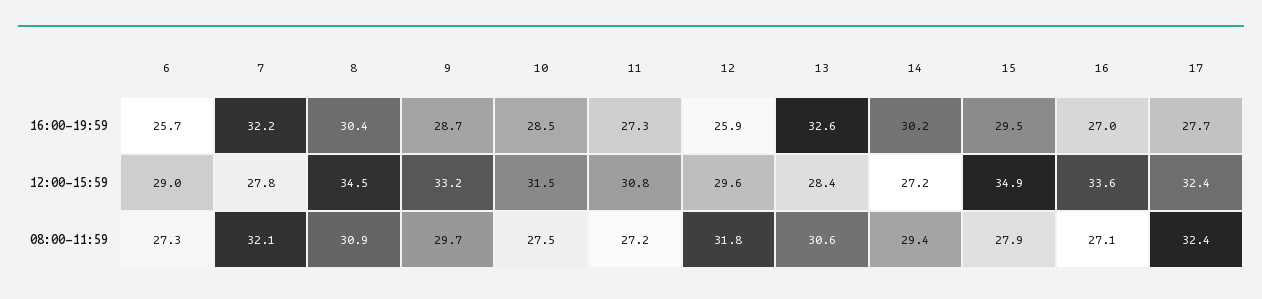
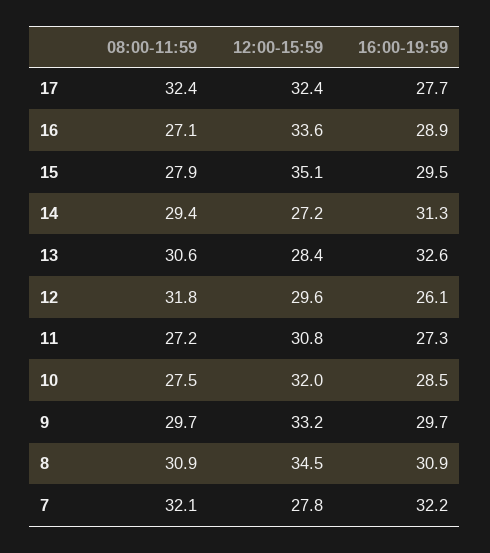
  {
-   "6": {
-     "16:00-19:59": 25.7,
-     "12:00-15:59": 29,
-     "08:00-11:59": 27.3
-   },
    "7": {
      "16:00-19:59": 32.2,
      "12:00-15:59": 27.8,
      "08:00-11:59": 32.1
    },
    "8": {
-     "16:00-19:59": 30.4,
+     "16:00-19:59": 30.9,
      "12:00-15:59": 34.5,
      "08:00-11:59": 30.9
    },
    "9": {
-     "16:00-19:59": 28.7,
+     "16:00-19:59": 29.7,
      "12:00-15:59": 33.2,
      "08:00-11:59": 29.7
    },
    "10": {
      "16:00-19:59": 28.5,
-     "12:00-15:59": 31.5,
+     "12:00-15:59": 32,
      "08:00-11:59": 27.5
    },
    "11": {
      "16:00-19:59": 27.3,
      "12:00-15:59": 30.8,
      "08:00-11:59": 27.2
    },
    "12": {
-     "16:00-19:59": 25.9,
+     "16:00-19:59": 26.1,
      "12:00-15:59": 29.6,
      "08:00-11:59": 31.8
    },
    "13": {
      "16:00-19:59": 32.6,
      "12:00-15:59": 28.4,
      "08:00-11:59": 30.6
    },
    "14": {
-     "16:00-19:59": 30.2,
+     "16:00-19:59": 31.3,
      "12:00-15:59": 27.2,
      "08:00-11:59": 29.4
    },
    "15": {
      "16:00-19:59": 29.5,
-     "12:00-15:59": 34.9,
+     "12:00-15:59": 35.1,
      "08:00-11:59": 27.9
    },
    "16": {
-     "16:00-19:59": 27,
+     "16:00-19:59": 28.9,
      "12:00-15:59": 33.6,
      "08:00-11:59": 27.1
    },
    "17": {
      "16:00-19:59": 27.7,
      "12:00-15:59": 32.4,
      "08:00-11:59": 32.4
    }
  }

